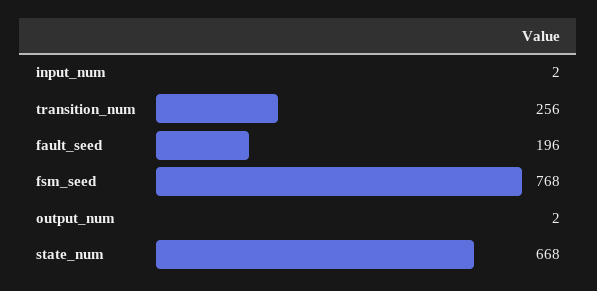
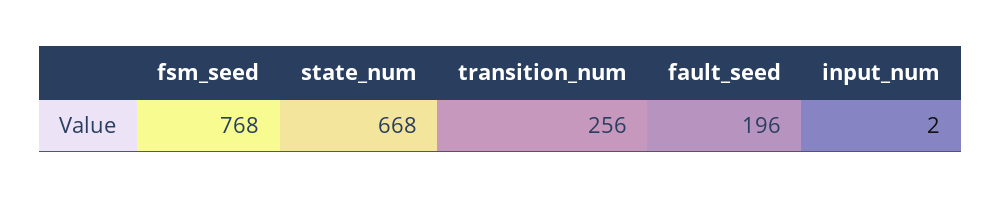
  {
    "input_num": 2,
    "transition_num": 256,
    "fault_seed": 196,
    "fsm_seed": 768,
-   "output_num": 2,
    "state_num": 668
  }

